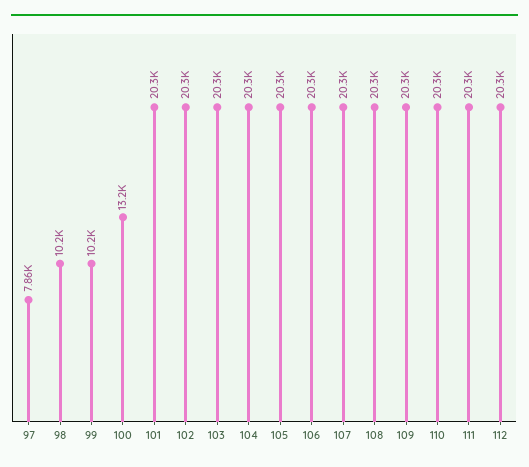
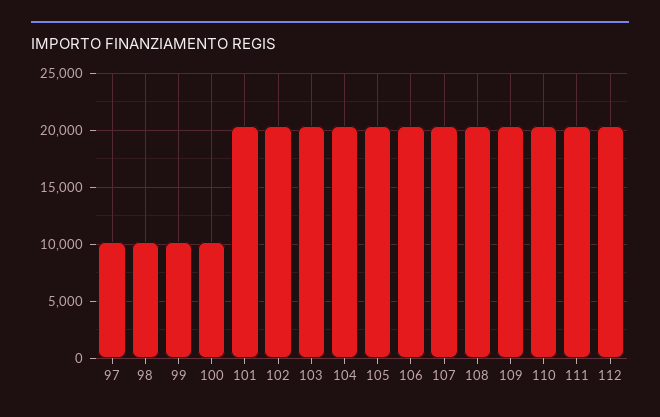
  {
-   "97": 7860,
+   "97": 10000,
    "98": 10200,
    "99": 10200,
-   "100": 13200,
+   "100": 10000,
    "101": 20300,
    "102": 20300,
    "103": 20300,
    "104": 20300,
    "105": 20300,
    "106": 20300,
    "107": 20300,
    "108": 20300,
    "109": 20300,
    "110": 20300,
    "111": 20300,
    "112": 20300
  }

